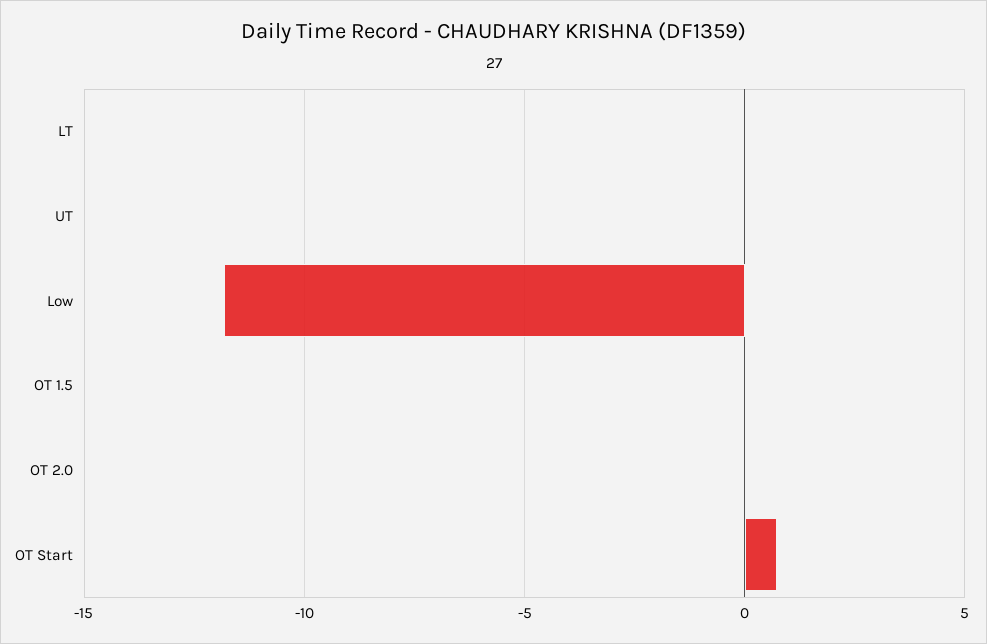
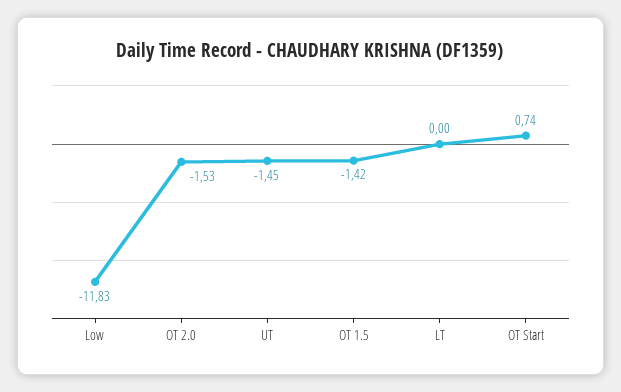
  {
    "LT": 0,
-   "UT": 0,
+   "UT": -1.45,
    "Low": -11.83,
-   "OT 1.5": 0,
+   "OT 1.5": -1.42,
-   "OT 2.0": 0,
+   "OT 2.0": -1.53,
    "OT Start": 0.74
  }

